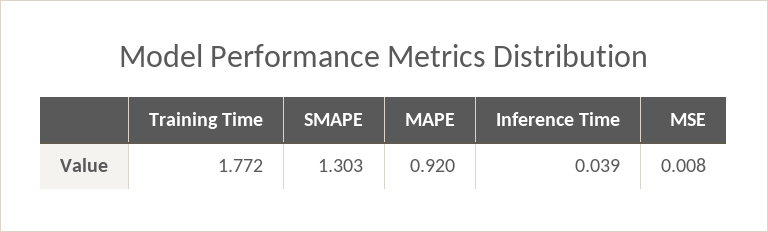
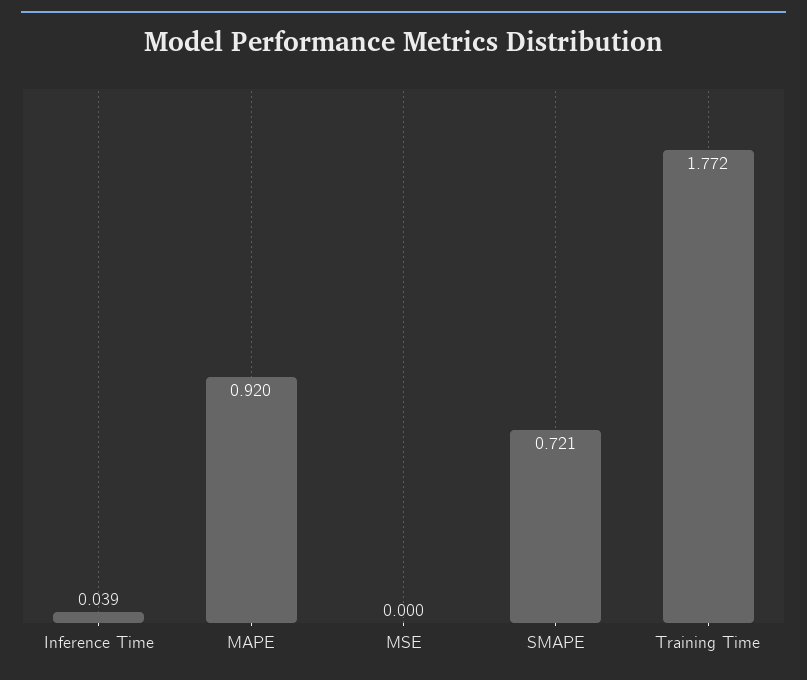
  {
    "Training Time": 1.772,
-   "SMAPE": 1.303,
+   "SMAPE": 0.721,
    "MAPE": 0.92,
    "Inference Time": 0.039,
-   "MSE": 0.008
+   "MSE": 0
  }

